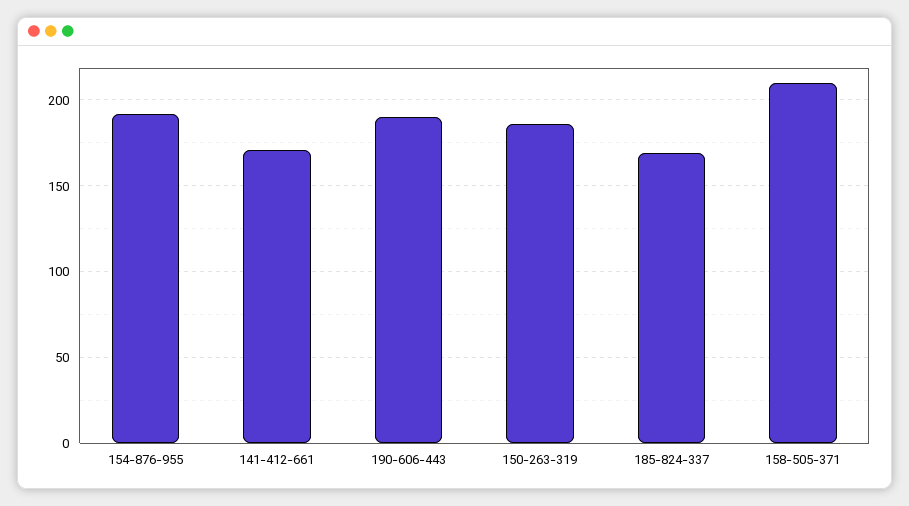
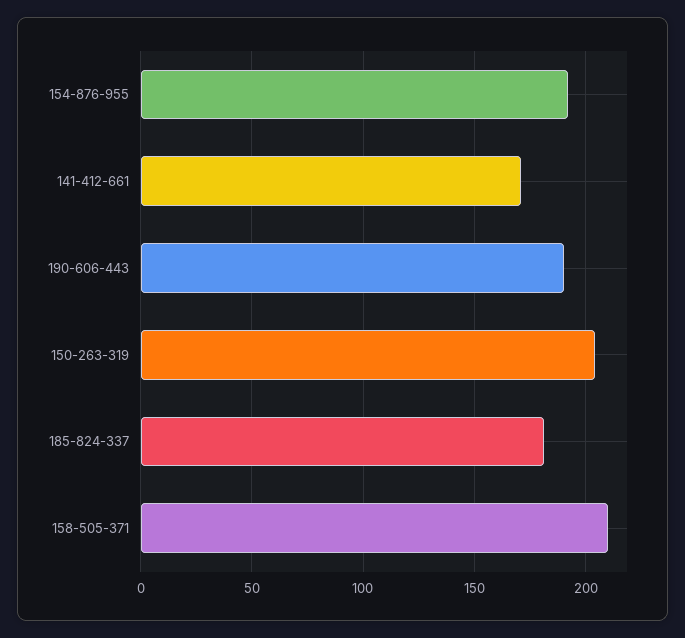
  {
    "154-876-955": 190,
    "141-412-661": 170,
    "190-606-443": 190,
-   "150-263-319": 185,
+   "150-263-319": 205,
-   "185-824-337": 170,
+   "185-824-337": 180,
    "158-505-371": 210
  }

